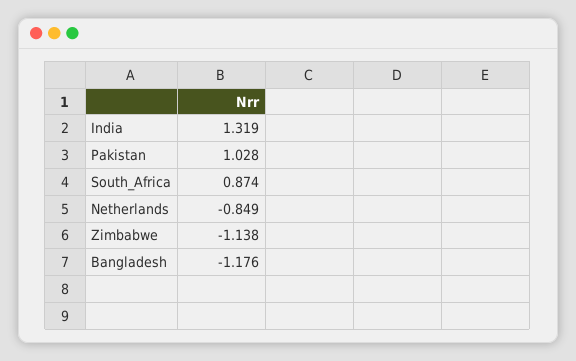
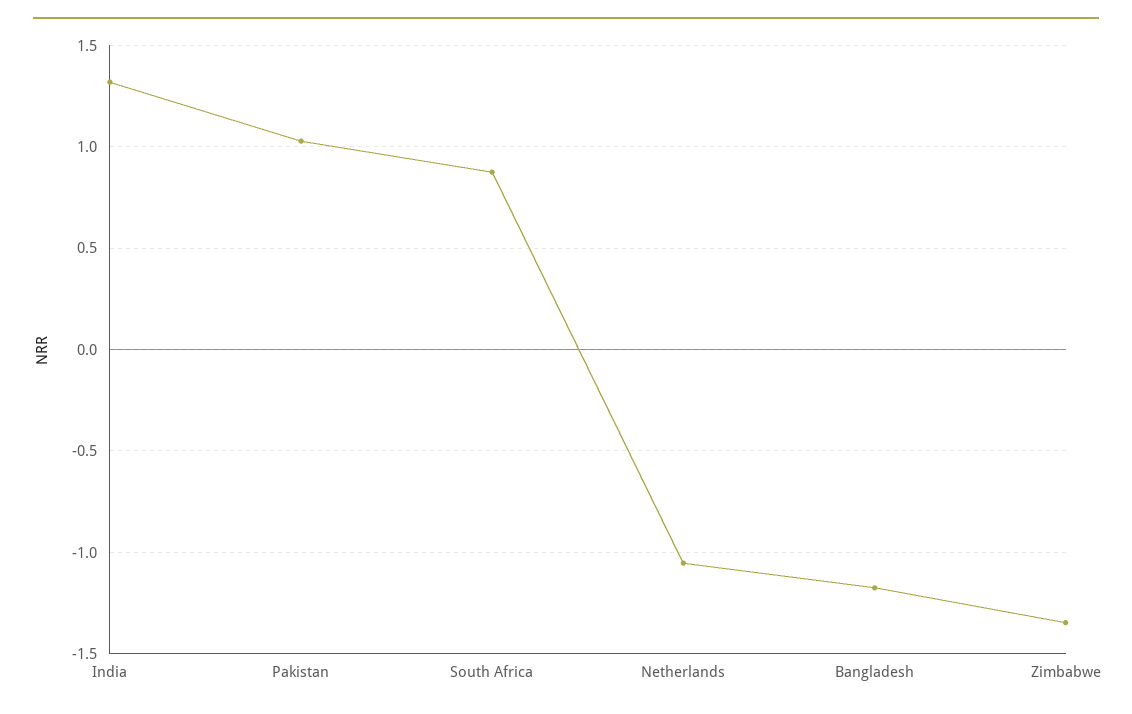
  {
    "India": 1.319,
    "Pakistan": 1.028,
    "South_Africa": 0.874,
-   "Netherlands": -0.849,
+   "Netherlands": -1.05,
-   "Zimbabwe": -1.138,
+   "Zimbabwe": -1.35,
    "Bangladesh": -1.176
  }

